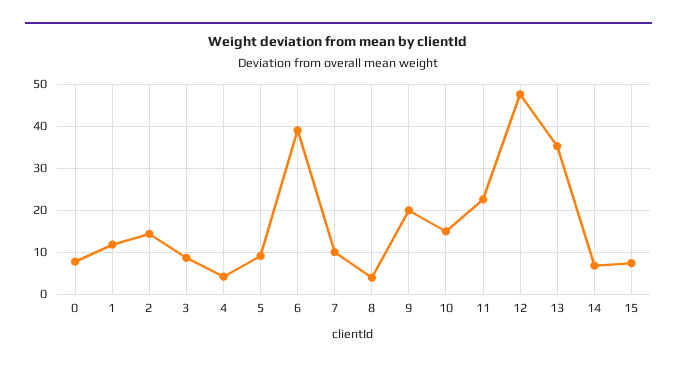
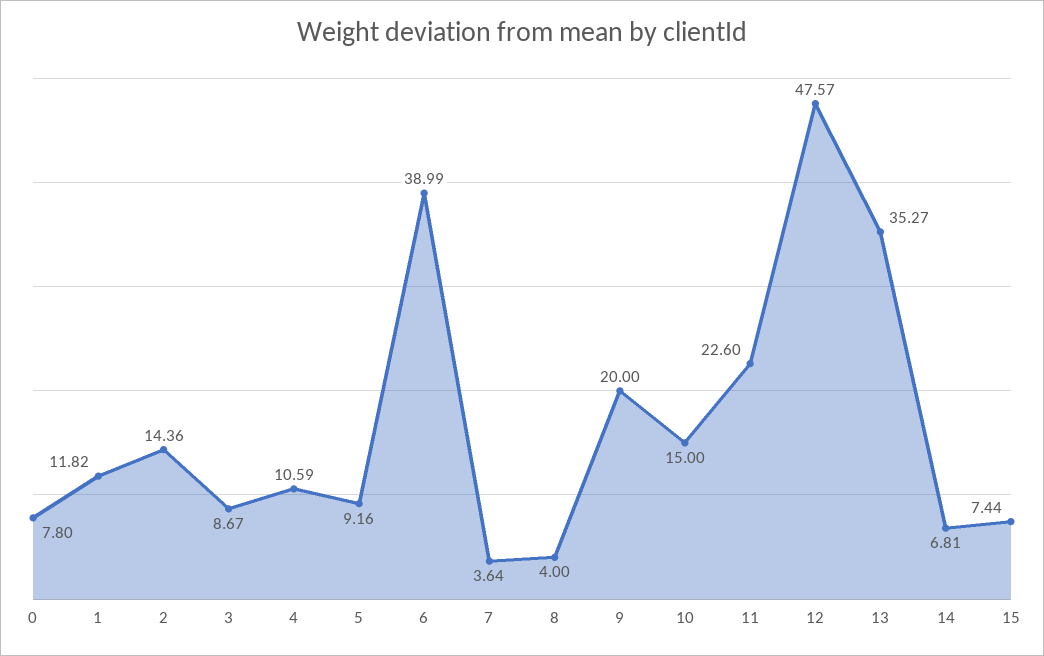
  {
    "0": 7.8,
    "1": 11.82,
    "2": 14.36,
    "3": 8.67,
-   "4": 4,
+   "4": 10.59,
    "5": 9.16,
    "6": 38.99,
-   "7": 10,
+   "7": 3.64,
    "8": 4,
    "9": 20,
    "10": 15,
    "11": 22.6,
    "12": 47.57,
    "13": 35.27,
    "14": 6.81,
    "15": 7.44
  }

